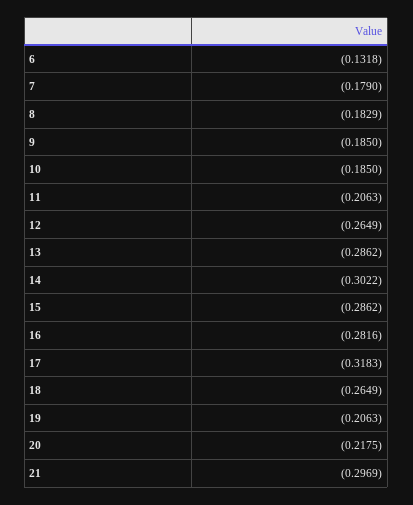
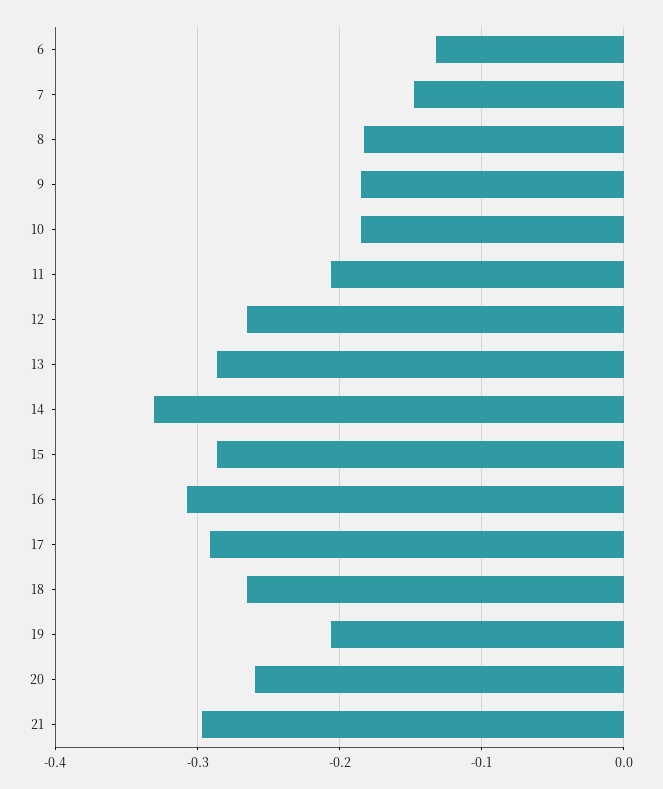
  {
    "6": -0.1318,
-   "7": -0.179,
+   "7": -0.15,
    "8": -0.1829,
    "9": -0.185,
    "10": -0.185,
    "11": -0.2063,
    "12": -0.2649,
    "13": -0.2862,
-   "14": -0.3022,
+   "14": -0.33,
    "15": -0.2862,
-   "16": -0.2816,
+   "16": -0.31,
-   "17": -0.3183,
+   "17": -0.29,
    "18": -0.2649,
    "19": -0.2063,
-   "20": -0.2175,
+   "20": -0.26,
    "21": -0.2969
  }

